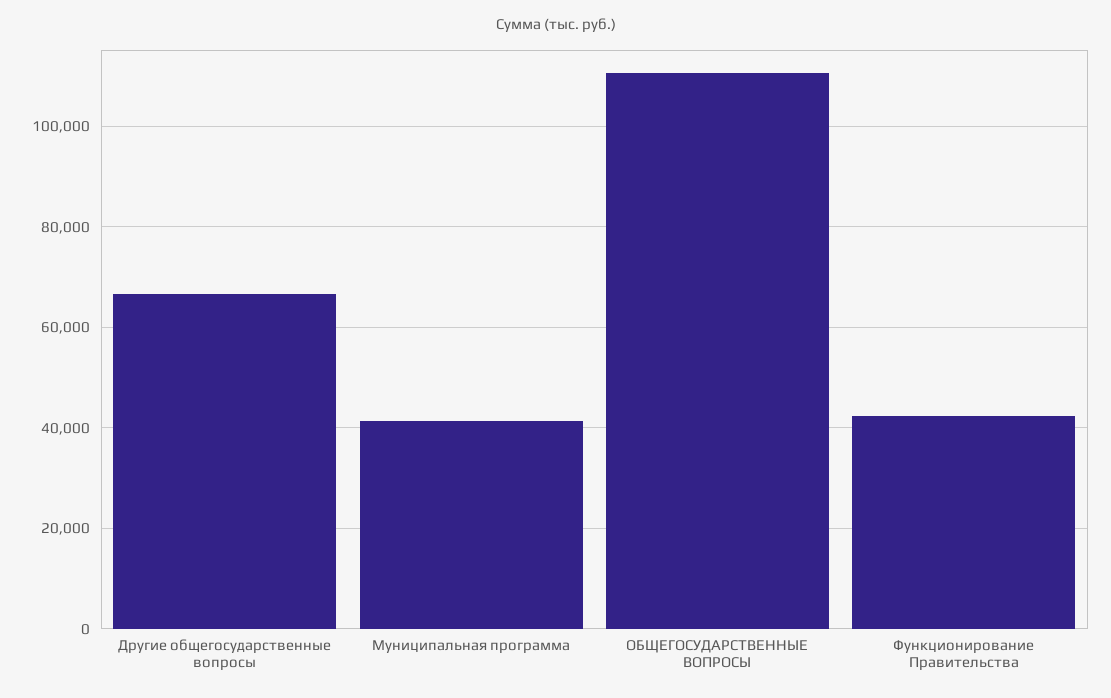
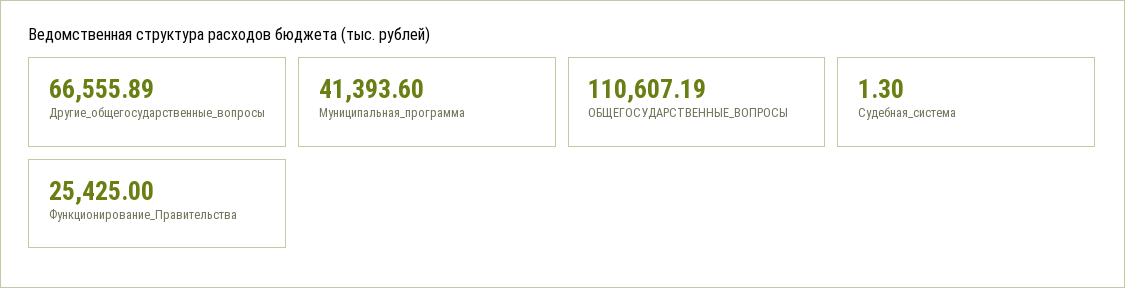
  {
    "Другие общегосударственные вопросы": 66555.89,
    "Муниципальная программа": 41393.6,
    "ОБЩЕГОСУДАРСТВЕННЫЕ ВОПРОСЫ": 110607.19,
-   "Функционирование Правительства": 42000
+   "Функционирование Правительства": 25425,
+   "Судебная_система": 1.3
  }

